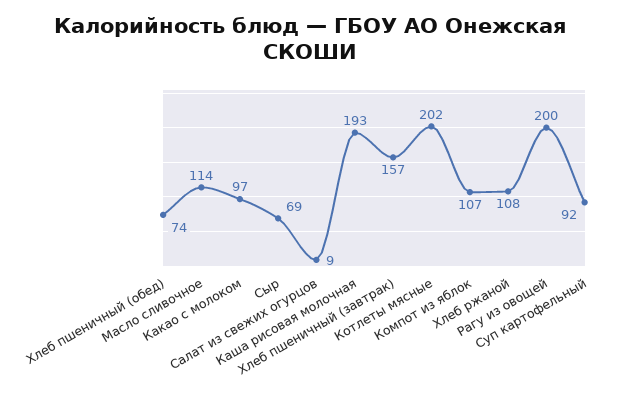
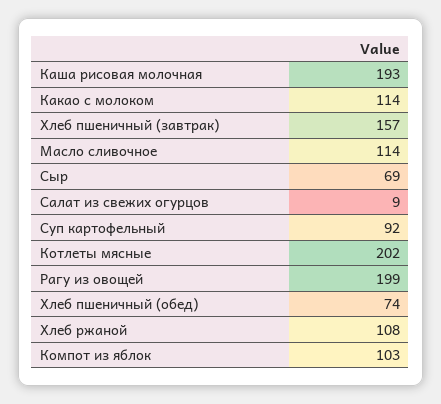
  {
    "Хлеб пшеничный (обед)": 74,
    "Масло сливочное": 114,
-   "Какао с молоком": 97,
+   "Какао с молоком": 114,
    "Сыр": 69,
    "Салат из свежих огурцов": 9,
    "Каша рисовая молочная": 193,
    "Хлеб пшеничный (завтрак)": 157,
    "Котлеты мясные": 202,
-   "Компот из яблок": 107,
+   "Компот из яблок": 103,
    "Хлеб ржаной": 108,
-   "Рагу из овощей": 200,
+   "Рагу из овощей": 199,
    "Суп картофельный": 92
  }

